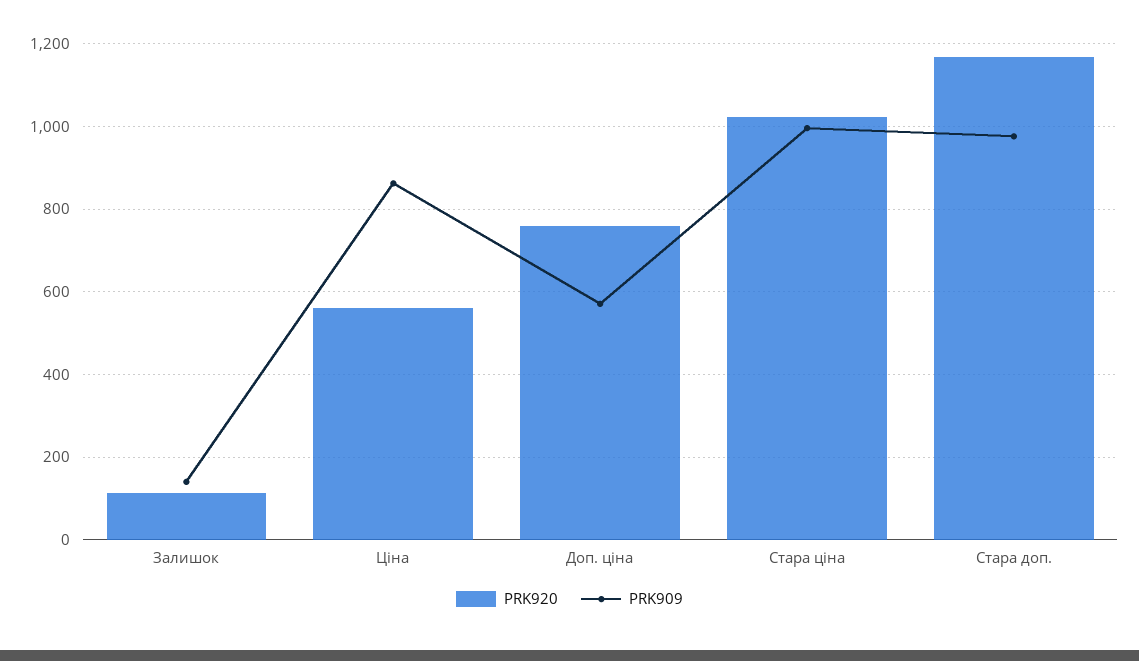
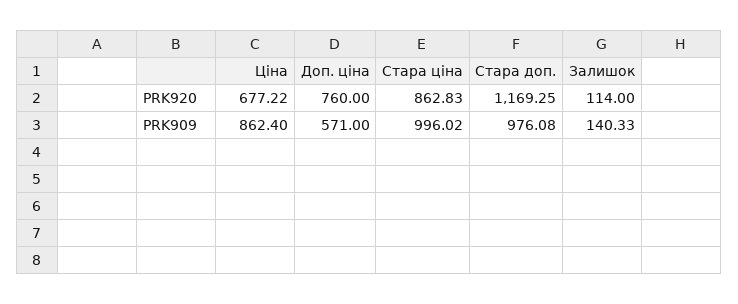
  {
    "PRK920": {
      "Залишок": 114,
-     "Ціна": 560,
+     "Ціна": 677.22,
      "Доп. ціна": 760,
-     "Стара ціна": 1020,
+     "Стара ціна": 862.83,
      "Стара доп.": 1169.25
    },
    "PRK909": {
      "Залишок": 140.33,
      "Ціна": 862.4,
      "Доп. ціна": 571,
      "Стара ціна": 996.02,
      "Стара доп.": 976.08
    }
  }

